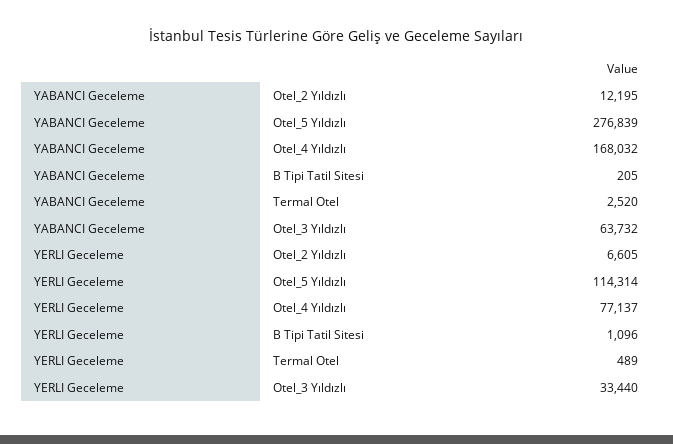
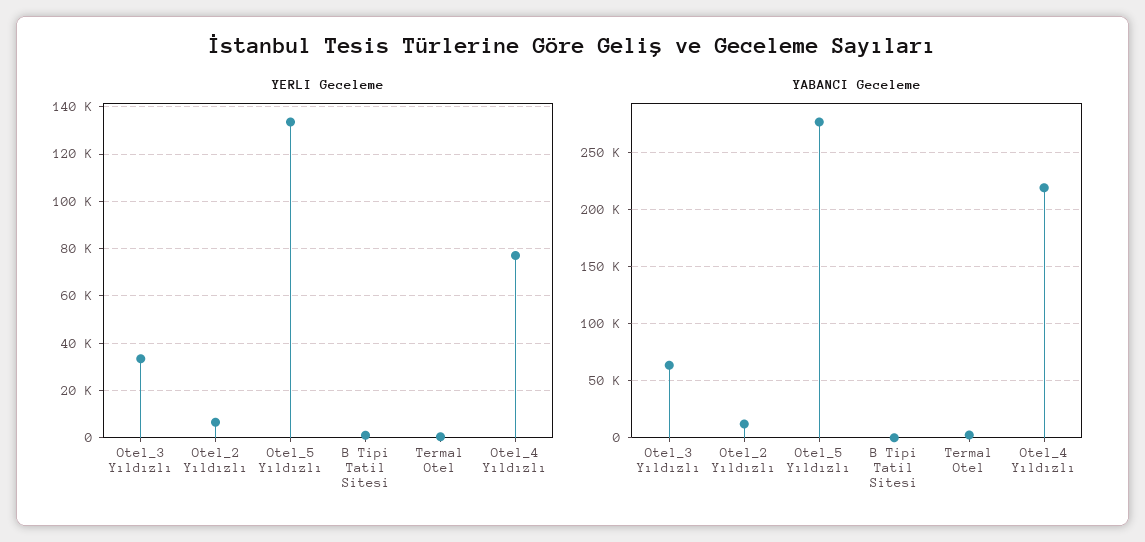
  {
    "YABANCI Geceleme": {
      "Otel_2 Yıldızlı": 12195,
      "Otel_5 Yıldızlı": 276839,
-     "Otel_4 Yıldızlı": 168032,
+     "Otel_4 Yıldızlı": 220000,
      "B Tipi Tatil Sitesi": 205,
      "Termal Otel": 2520,
      "Otel_3 Yıldızlı": 63732
    },
    "YERLI Geceleme": {
      "Otel_2 Yıldızlı": 6605,
-     "Otel_5 Yıldızlı": 114314,
+     "Otel_5 Yıldızlı": 135000,
      "Otel_4 Yıldızlı": 77137,
      "B Tipi Tatil Sitesi": 1096,
      "Termal Otel": 489,
      "Otel_3 Yıldızlı": 33440
    }
  }

